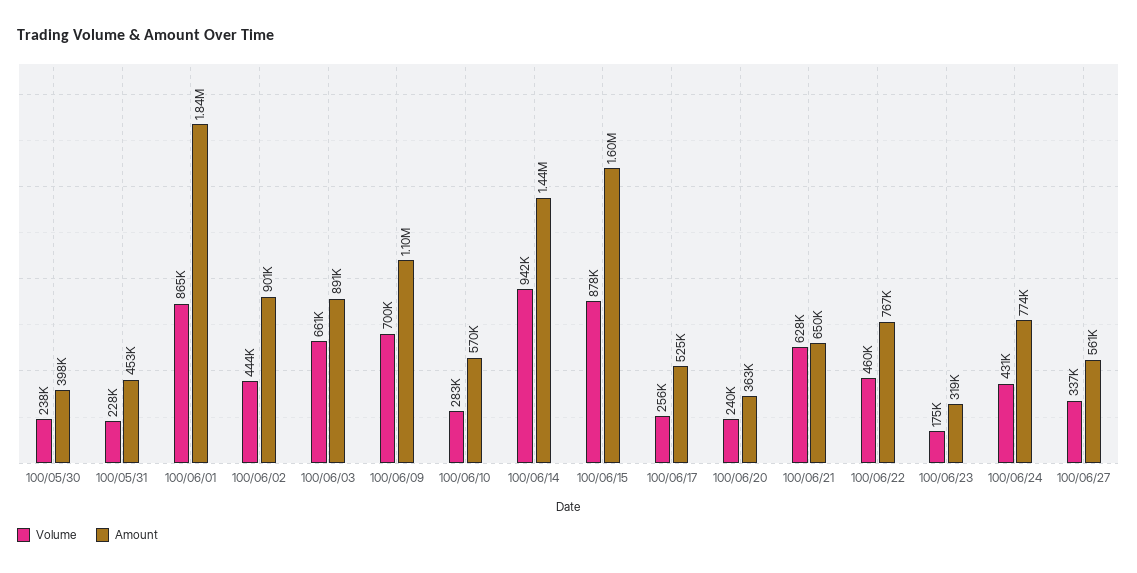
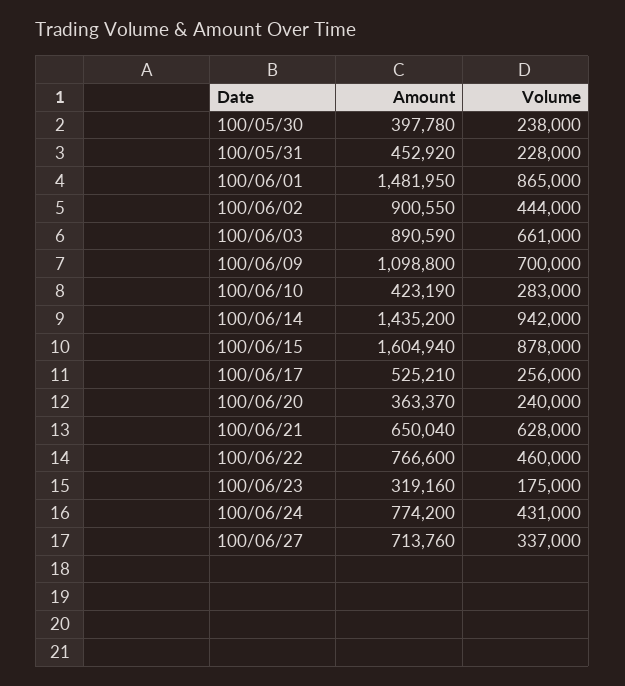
  {
    "Volume": {
      "100/05/30": 238000,
      "100/05/31": 228000,
      "100/06/01": 865000,
      "100/06/02": 444000,
      "100/06/03": 661000,
      "100/06/09": 700000,
      "100/06/10": 283000,
      "100/06/14": 942000,
      "100/06/15": 878000,
      "100/06/17": 256000,
      "100/06/20": 240000,
      "100/06/21": 628000,
      "100/06/22": 460000,
      "100/06/23": 175000,
      "100/06/24": 431000,
      "100/06/27": 337000
    },
    "Amount": {
      "100/05/30": 397780,
      "100/05/31": 452920,
-     "100/06/01": 1840000,
+     "100/06/01": 1481950,
      "100/06/02": 900550,
      "100/06/03": 890590,
      "100/06/09": 1098800,
-     "100/06/10": 570000,
+     "100/06/10": 423190,
      "100/06/14": 1435200,
      "100/06/15": 1604940,
      "100/06/17": 525210,
      "100/06/20": 363370,
      "100/06/21": 650040,
      "100/06/22": 766600,
      "100/06/23": 319160,
      "100/06/24": 774200,
-     "100/06/27": 561000
+     "100/06/27": 713760
    }
  }

